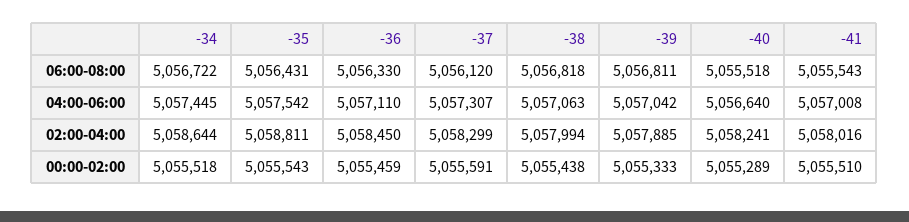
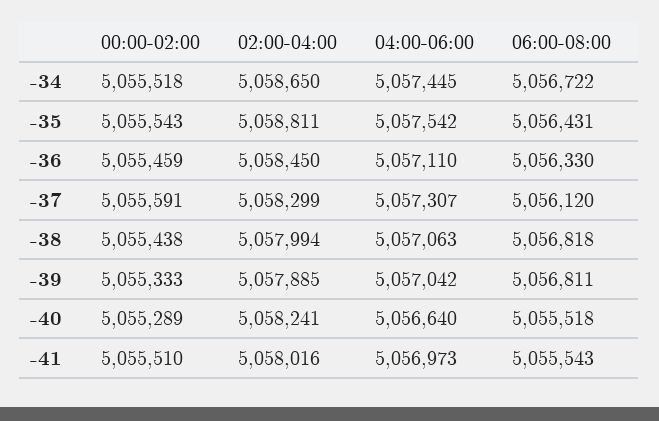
  {
    "-34": {
      "06:00-08:00": 5056722,
      "04:00-06:00": 5057445,
-     "02:00-04:00": 5058644,
+     "02:00-04:00": 5058650,
      "00:00-02:00": 5055518
    },
    "-35": {
      "06:00-08:00": 5056431,
      "04:00-06:00": 5057542,
      "02:00-04:00": 5058811,
      "00:00-02:00": 5055543
    },
    "-36": {
      "06:00-08:00": 5056330,
      "04:00-06:00": 5057110,
      "02:00-04:00": 5058450,
      "00:00-02:00": 5055459
    },
    "-37": {
      "06:00-08:00": 5056120,
      "04:00-06:00": 5057307,
      "02:00-04:00": 5058299,
      "00:00-02:00": 5055591
    },
    "-38": {
      "06:00-08:00": 5056818,
      "04:00-06:00": 5057063,
      "02:00-04:00": 5057994,
      "00:00-02:00": 5055438
    },
    "-39": {
      "06:00-08:00": 5056811,
      "04:00-06:00": 5057042,
      "02:00-04:00": 5057885,
      "00:00-02:00": 5055333
    },
    "-40": {
      "06:00-08:00": 5055518,
      "04:00-06:00": 5056640,
      "02:00-04:00": 5058241,
      "00:00-02:00": 5055289
    },
    "-41": {
      "06:00-08:00": 5055543,
-     "04:00-06:00": 5057008,
+     "04:00-06:00": 5056973,
      "02:00-04:00": 5058016,
      "00:00-02:00": 5055510
    }
  }

